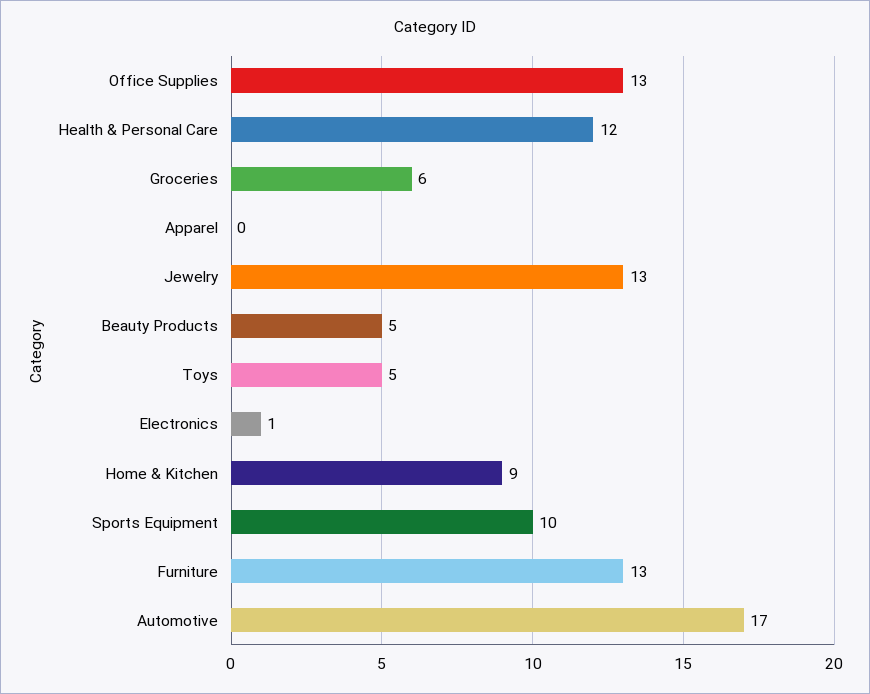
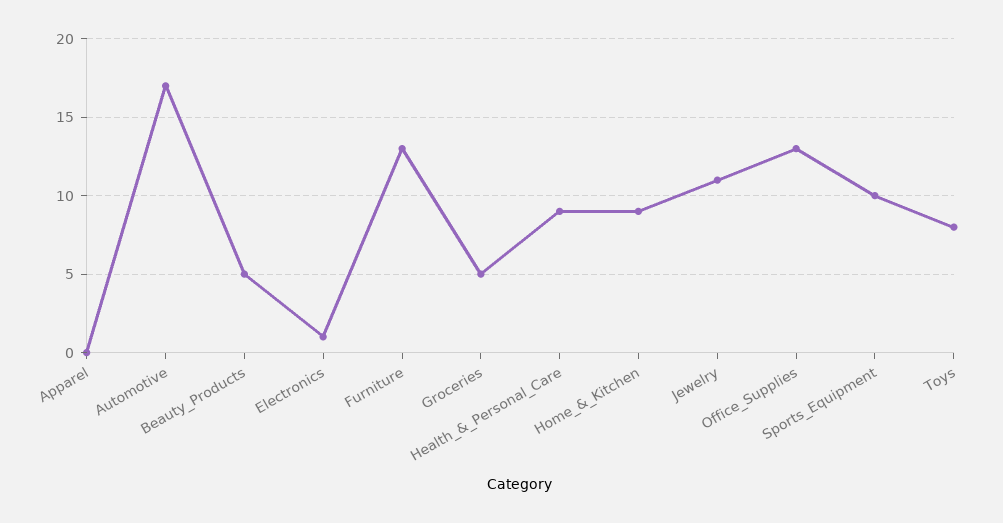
  {
    "Office Supplies": 13,
-   "Health & Personal Care": 12,
+   "Health & Personal Care": 9,
-   "Groceries": 6,
+   "Groceries": 5,
    "Apparel": 0,
-   "Jewelry": 13,
+   "Jewelry": 11,
    "Beauty Products": 5,
-   "Toys": 5,
+   "Toys": 8,
    "Electronics": 1,
    "Home & Kitchen": 9,
    "Sports Equipment": 10,
    "Furniture": 13,
    "Automotive": 17
  }

